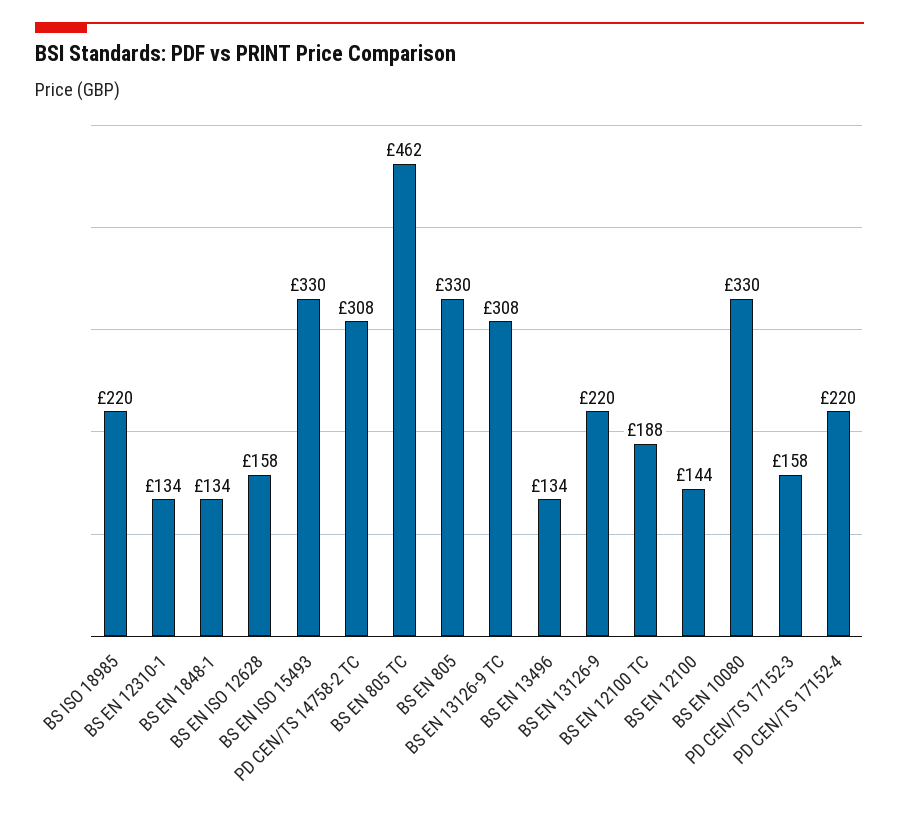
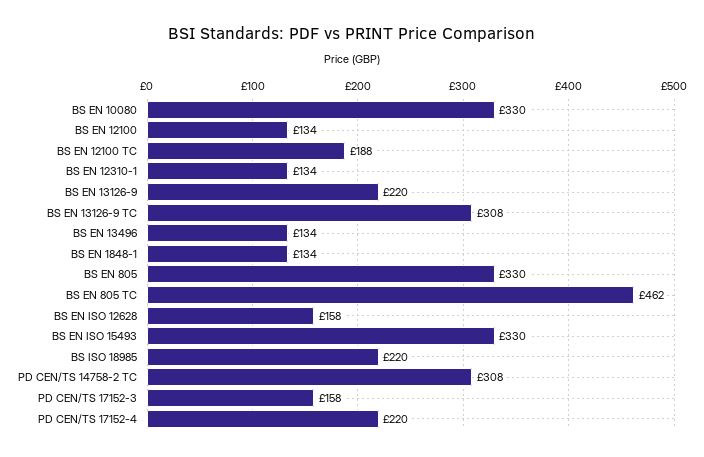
  {
    "BS ISO 18985": 220,
    "BS EN 12310-1": 134,
    "BS EN 1848-1": 134,
    "BS EN ISO 12628": 158,
    "BS EN ISO 15493": 330,
    "PD CEN/TS 14758-2 TC": 308,
    "BS EN 805 TC": 462,
    "BS EN 805": 330,
    "BS EN 13126-9 TC": 308,
    "BS EN 13496": 134,
    "BS EN 13126-9": 220,
    "BS EN 12100 TC": 188,
-   "BS EN 12100": 144,
+   "BS EN 12100": 134,
    "BS EN 10080": 330,
    "PD CEN/TS 17152-3": 158,
    "PD CEN/TS 17152-4": 220
  }

